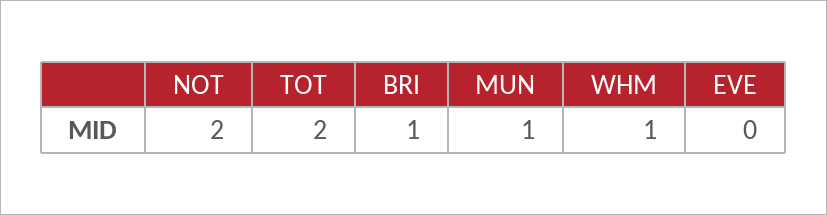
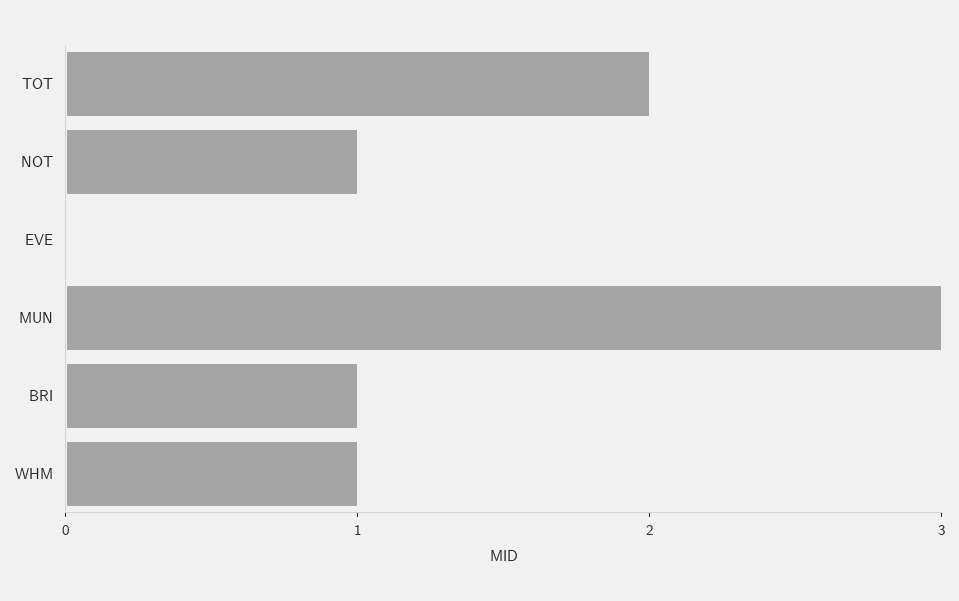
  {
-   "NOT": 2,
+   "NOT": 1,
    "TOT": 2,
    "BRI": 1,
-   "MUN": 1,
+   "MUN": 3,
    "WHM": 1,
    "EVE": 0
  }

